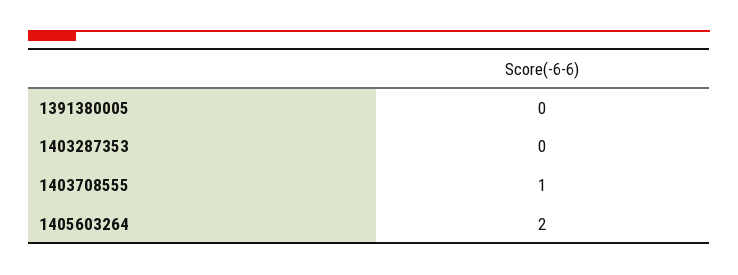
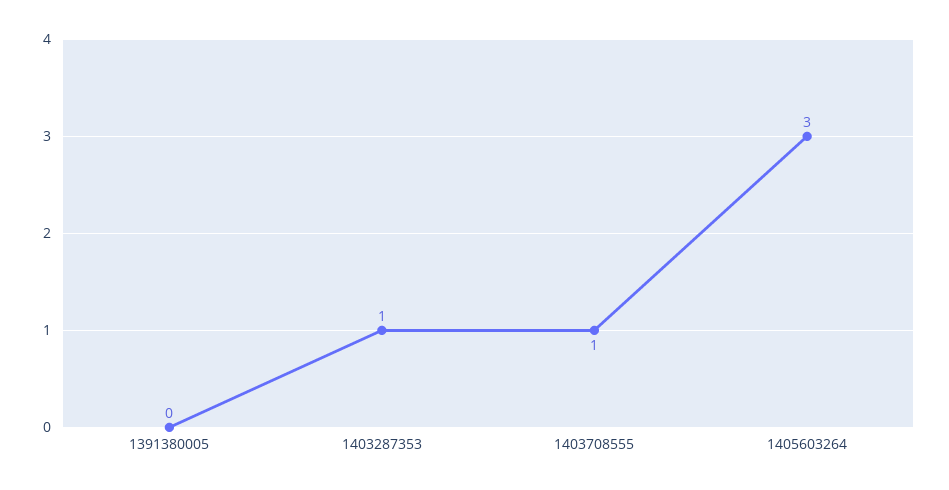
  {
    "1391380005": 0,
-   "1403287353": 0,
+   "1403287353": 1,
    "1403708555": 1,
-   "1405603264": 2
+   "1405603264": 3
  }

